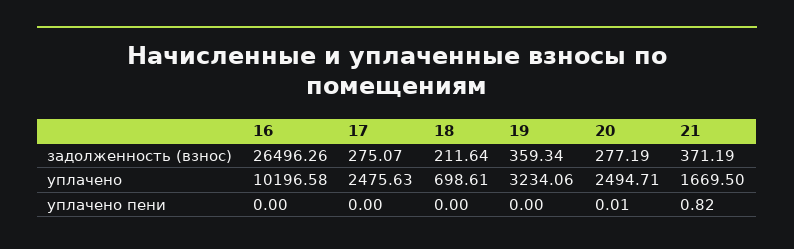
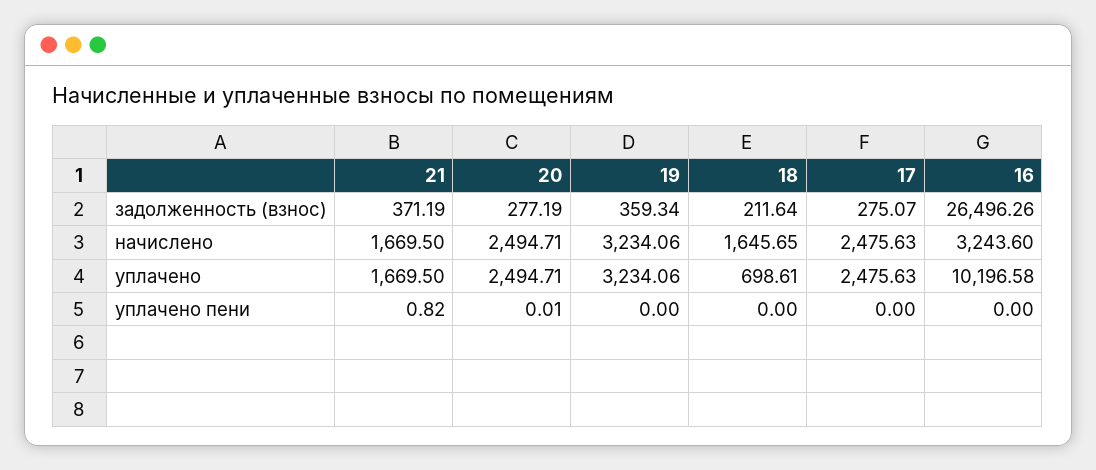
  {
    "16": {
      "задолженность (взнос)": 26496.26,
      "уплачено": 10196.58,
-     "уплачено пени": 0
+     "уплачено пени": 0,
+     "начислено": 3243.6
    },
    "17": {
      "задолженность (взнос)": 275.07,
      "уплачено": 2475.63,
-     "уплачено пени": 0
+     "уплачено пени": 0,
+     "начислено": 2475.63
    },
    "18": {
      "задолженность (взнос)": 211.64,
      "уплачено": 698.61,
-     "уплачено пени": 0
+     "уплачено пени": 0,
+     "начислено": 1645.65
    },
    "19": {
      "задолженность (взнос)": 359.34,
      "уплачено": 3234.06,
-     "уплачено пени": 0
+     "уплачено пени": 0,
+     "начислено": 3234.06
    },
    "20": {
      "задолженность (взнос)": 277.19,
      "уплачено": 2494.71,
-     "уплачено пени": 0.01
+     "уплачено пени": 0.01,
+     "начислено": 2494.71
    },
    "21": {
      "задолженность (взнос)": 371.19,
      "уплачено": 1669.5,
-     "уплачено пени": 0.82
+     "уплачено пени": 0.82,
+     "начислено": 1669.5
    }
  }

